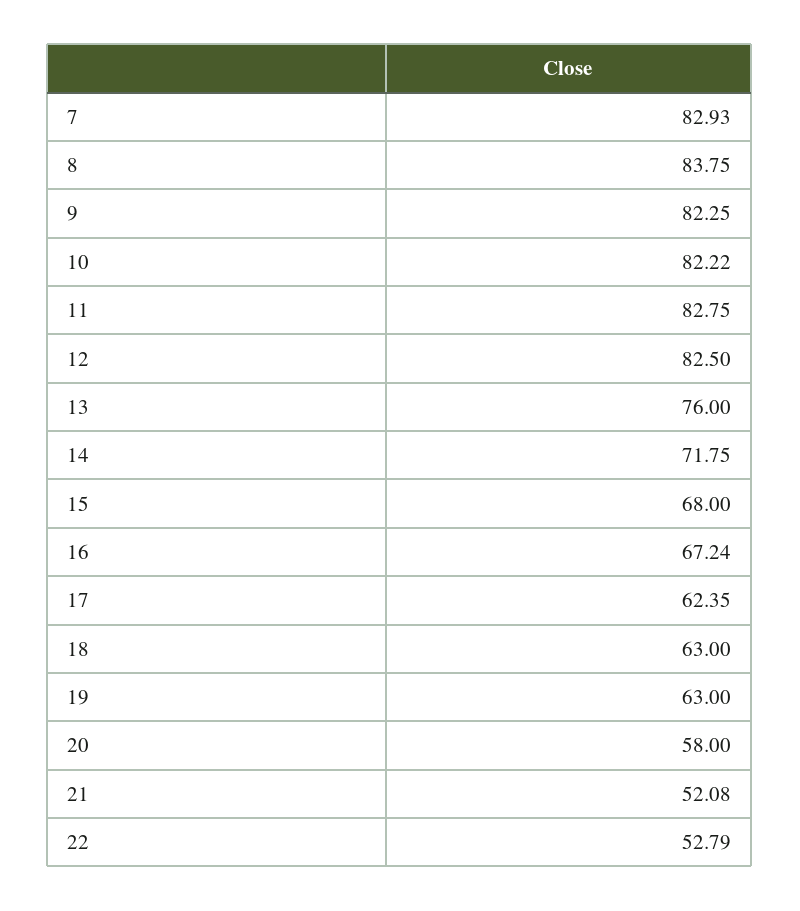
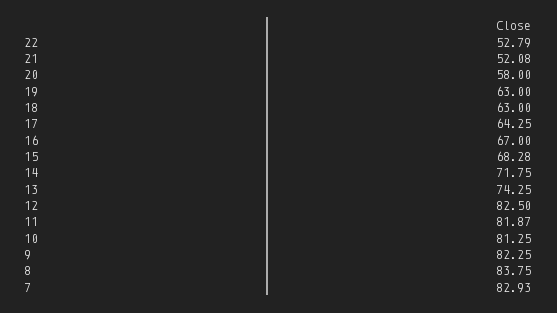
  {
    "7": 82.93,
    "8": 83.75,
    "9": 82.25,
-   "10": 82.22,
+   "10": 81.25,
-   "11": 82.75,
+   "11": 81.87,
    "12": 82.5,
-   "13": 76,
+   "13": 74.25,
    "14": 71.75,
-   "15": 68,
+   "15": 68.28,
-   "16": 67.24,
+   "16": 67,
-   "17": 62.35,
+   "17": 64.25,
    "18": 63,
    "19": 63,
    "20": 58,
    "21": 52.08,
    "22": 52.79
  }

